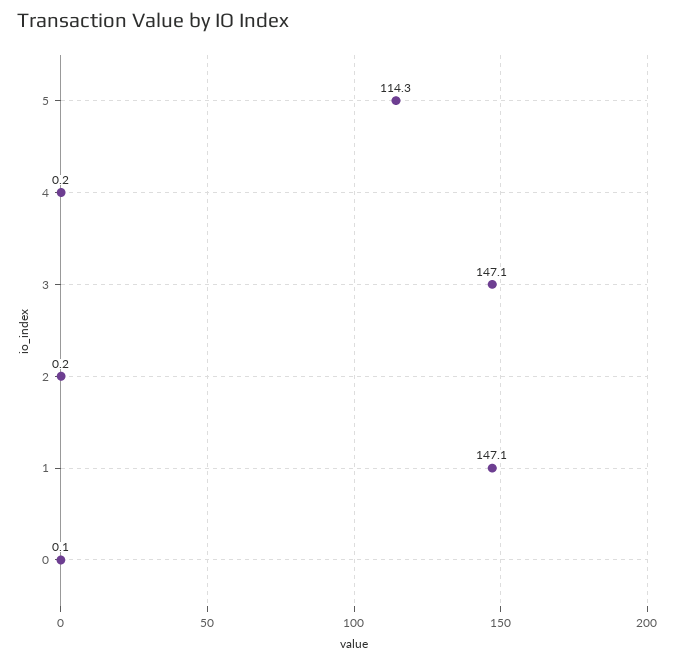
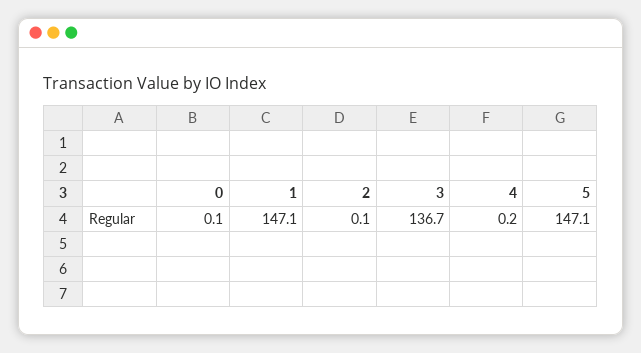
  {
-   "5": 114.3,
+   "5": 147.1,
    "4": 0.2,
-   "3": 147.1,
+   "3": 136.7,
-   "2": 0.2,
+   "2": 0.1,
    "1": 147.1,
    "0": 0.1
  }

